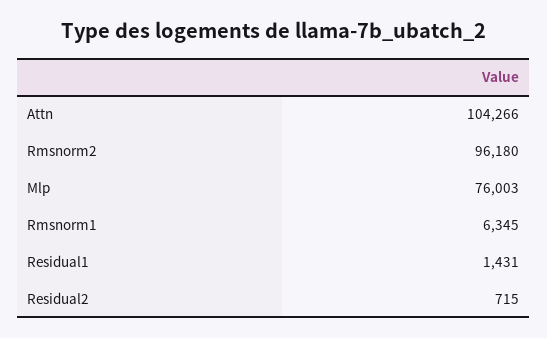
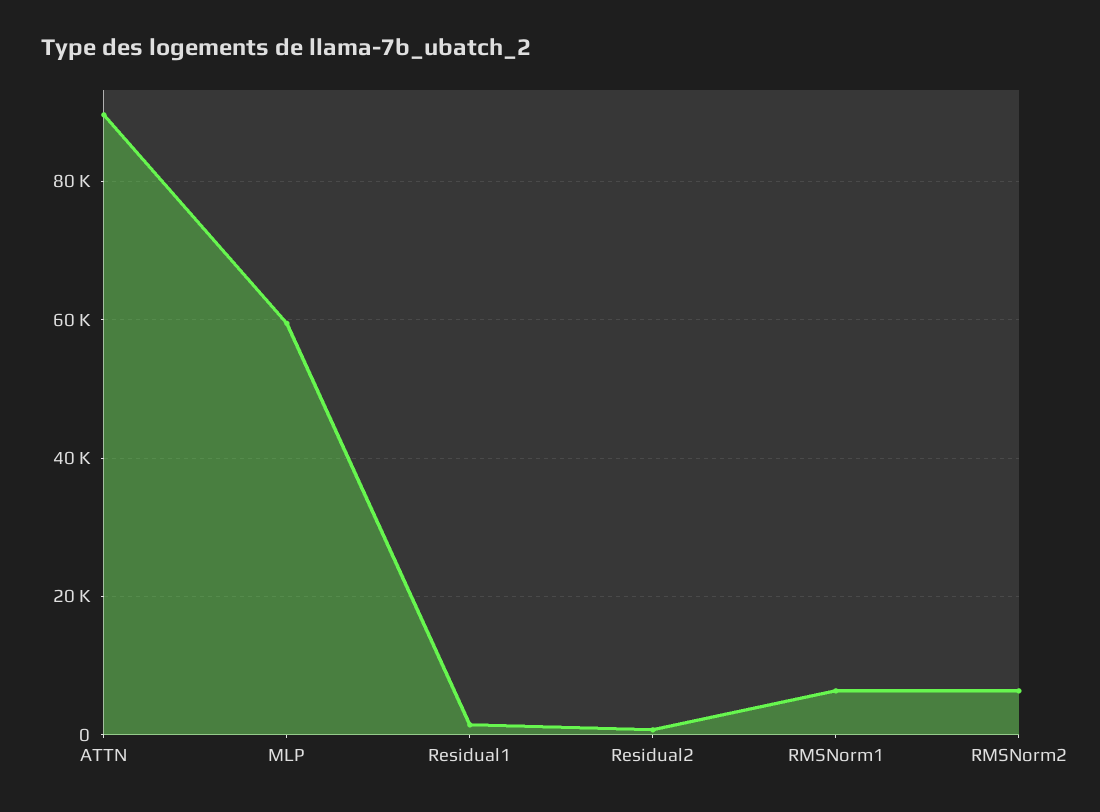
  {
-   "Attn": 104266,
+   "Attn": 90000,
-   "Rmsnorm2": 96180,
+   "Rmsnorm2": 6000,
-   "Mlp": 76003,
+   "Mlp": 60000,
    "Rmsnorm1": 6345,
    "Residual1": 1431,
    "Residual2": 715
  }

